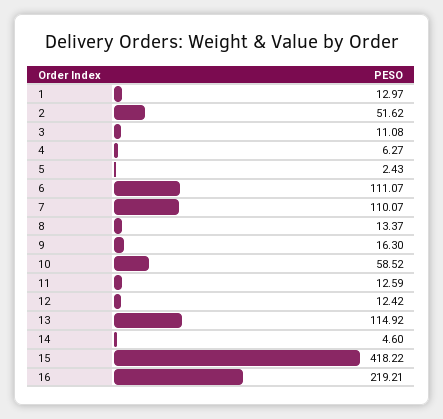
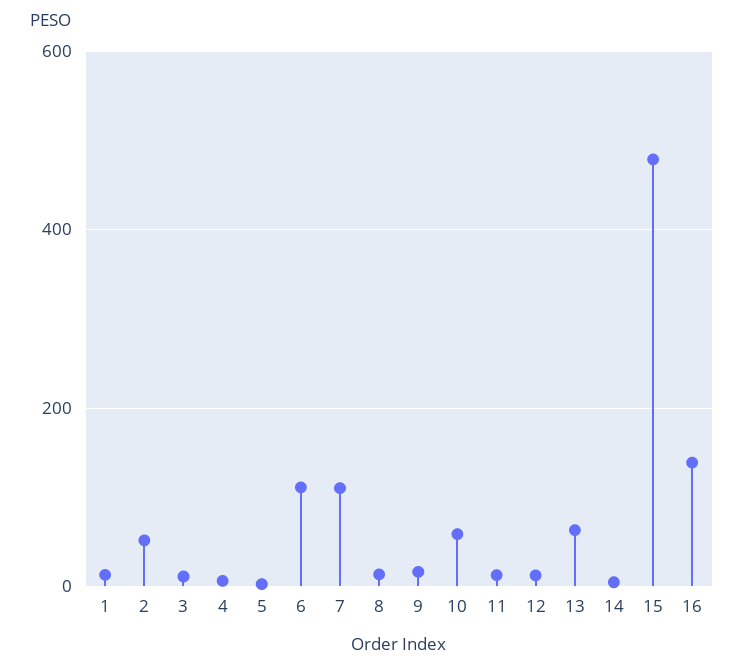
  {
    "1": 12.97,
    "2": 51.62,
    "3": 11.08,
    "4": 6.27,
    "5": 2.43,
    "6": 111.07,
    "7": 110.07,
    "8": 13.37,
    "9": 16.3,
    "10": 58.52,
    "11": 12.59,
    "12": 12.42,
-   "13": 114.92,
+   "13": 60,
    "14": 4.6,
-   "15": 418.22,
+   "15": 480,
-   "16": 219.21
+   "16": 140
  }

